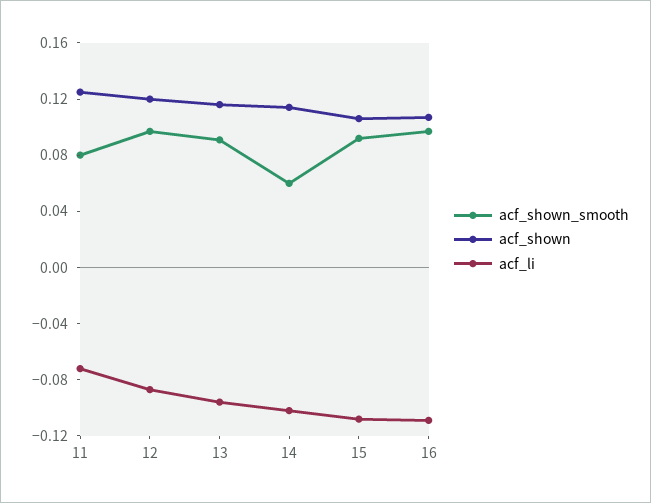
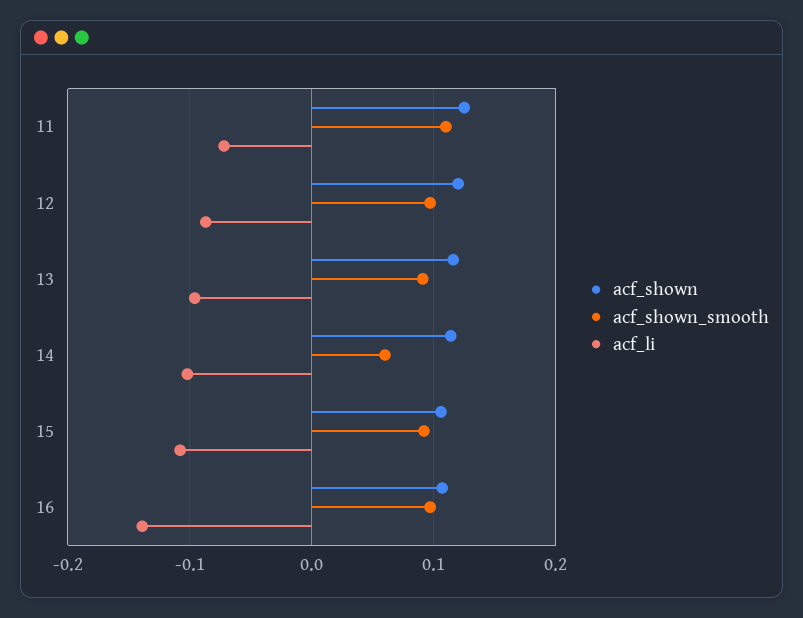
  {
    "acf_shown_smooth": {
-     "11": 0.08,
+     "11": 0.11,
      "12": 0.1,
      "13": 0.09,
      "14": 0.06,
      "15": 0.09,
      "16": 0.1
    },
    "acf_shown": {
      "11": 0.13,
      "12": 0.12,
      "13": 0.12,
      "14": 0.11,
      "15": 0.11,
      "16": 0.11
    },
    "acf_li": {
      "11": -0.07,
      "12": -0.09,
      "13": -0.1,
      "14": -0.1,
      "15": -0.11,
-     "16": -0.11
+     "16": -0.14
    }
  }

